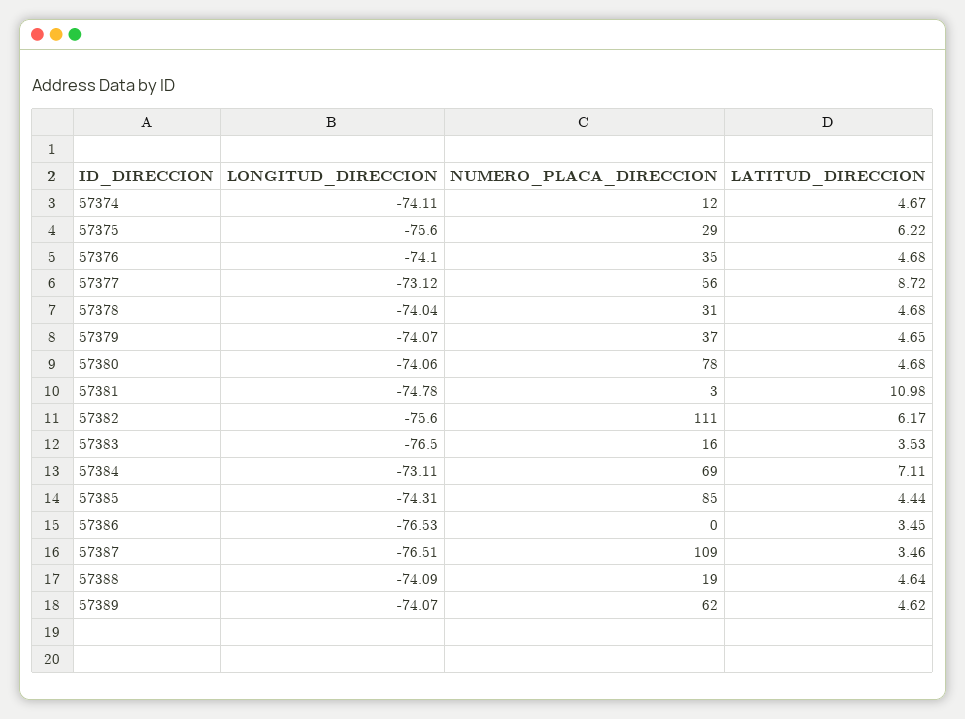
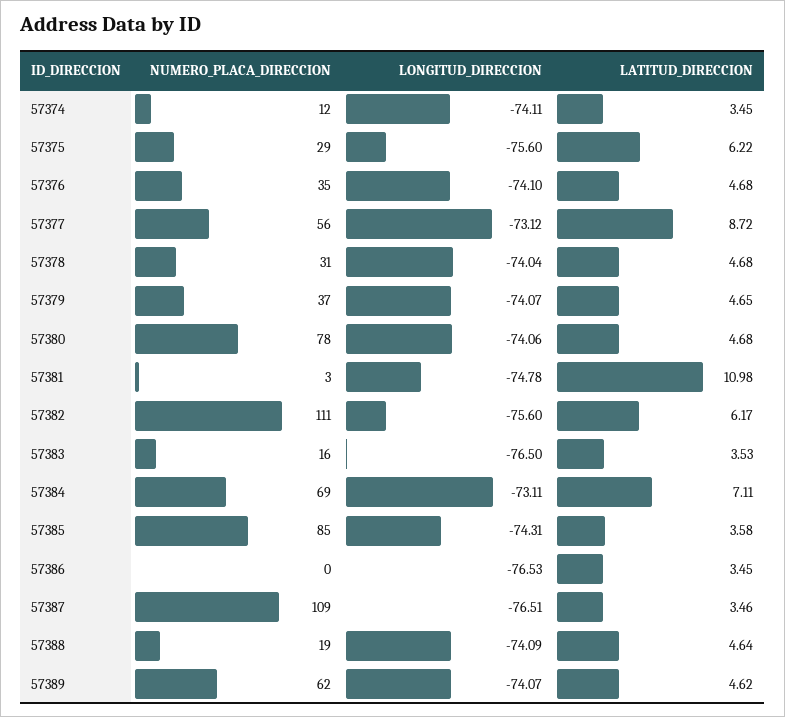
  {
    "LONGITUD_DIRECCION": {
      "57374": -74.11,
      "57375": -75.6,
      "57376": -74.1,
      "57377": -73.12,
      "57378": -74.04,
      "57379": -74.07,
      "57380": -74.06,
      "57381": -74.78,
      "57382": -75.6,
      "57383": -76.5,
      "57384": -73.11,
      "57385": -74.31,
      "57386": -76.53,
      "57387": -76.51,
      "57388": -74.09,
      "57389": -74.07
    },
    "NUMERO_PLACA_DIRECCION": {
      "57374": 12,
      "57375": 29,
      "57376": 35,
      "57377": 56,
      "57378": 31,
      "57379": 37,
      "57380": 78,
      "57381": 3,
      "57382": 111,
      "57383": 16,
      "57384": 69,
      "57385": 85,
      "57386": 0,
      "57387": 109,
      "57388": 19,
      "57389": 62
    },
    "LATITUD_DIRECCION": {
-     "57374": 4.67,
+     "57374": 3.45,
      "57375": 6.22,
      "57376": 4.68,
      "57377": 8.72,
      "57378": 4.68,
      "57379": 4.65,
      "57380": 4.68,
      "57381": 10.98,
      "57382": 6.17,
      "57383": 3.53,
      "57384": 7.11,
-     "57385": 4.44,
+     "57385": 3.58,
      "57386": 3.45,
      "57387": 3.46,
      "57388": 4.64,
      "57389": 4.62
    }
  }

